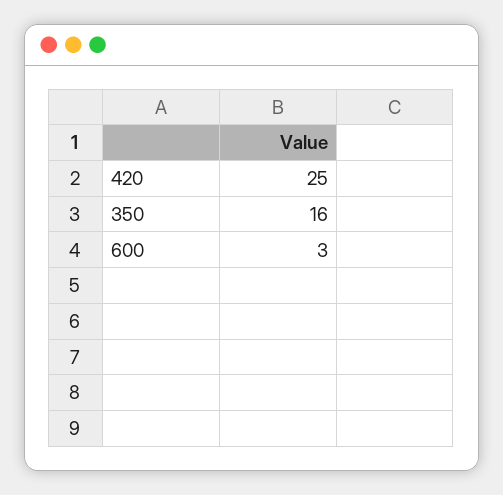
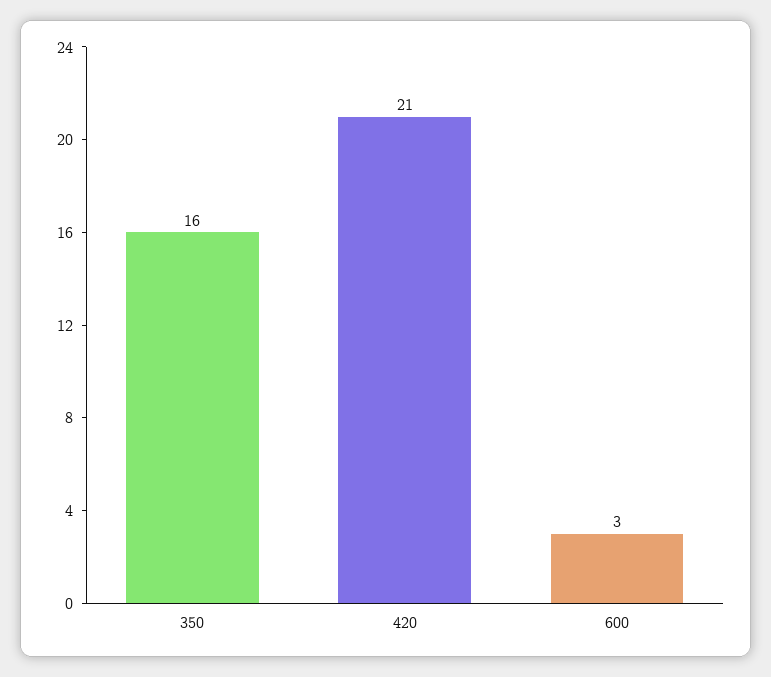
  {
-   "420": 25,
+   "420": 21,
    "350": 16,
    "600": 3
  }

